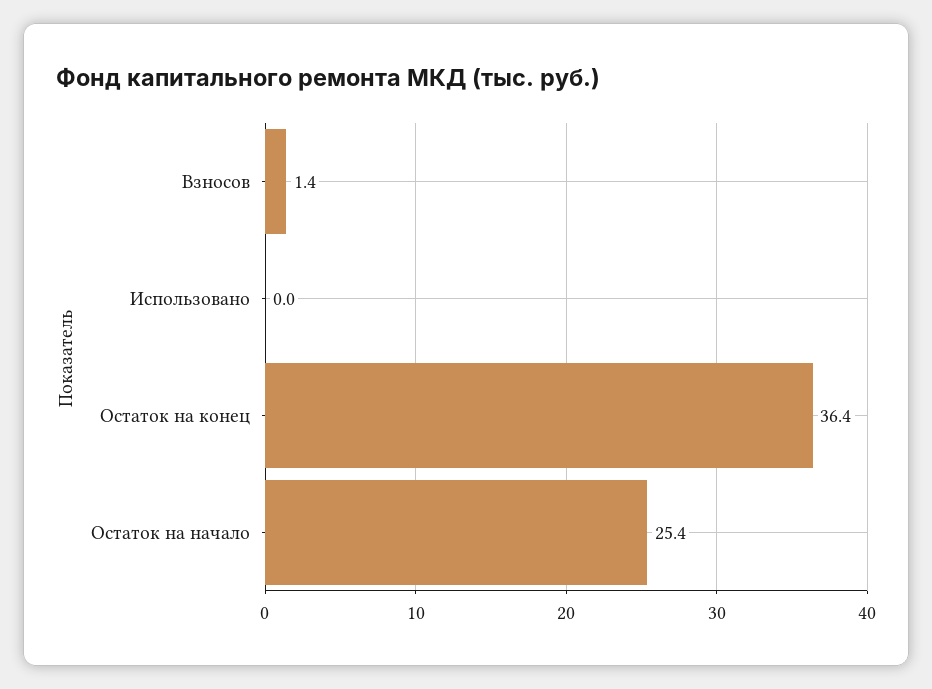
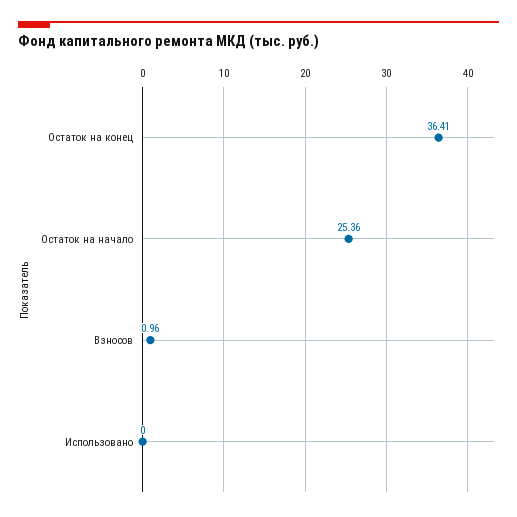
  {
-   "Взносов": 1.4,
+   "Взносов": 0.96,
    "Использовано": 0,
    "Остаток на конец": 36.41,
    "Остаток на начало": 25.36
  }

